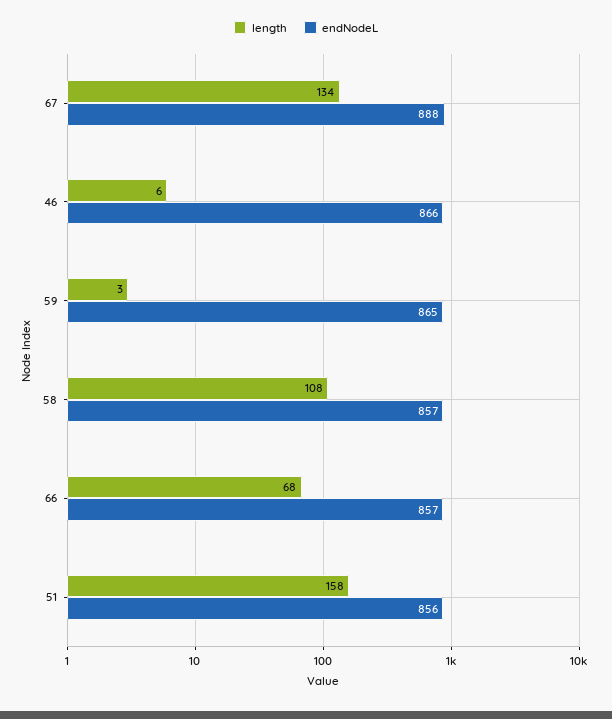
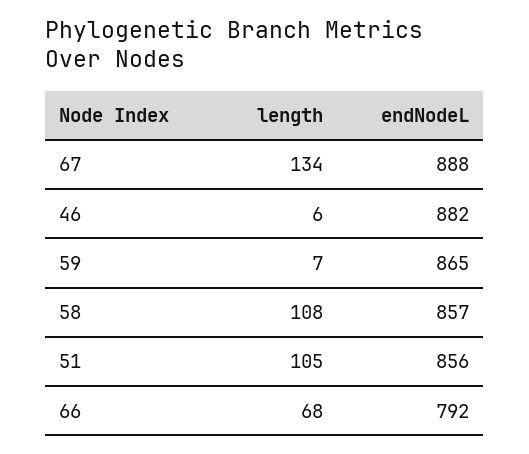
  {
    "length": {
      "67": 134,
      "46": 6,
-     "59": 3,
+     "59": 7,
      "58": 108,
      "66": 68,
-     "51": 158
+     "51": 105
    },
    "endNodeL": {
      "67": 888,
-     "46": 866,
+     "46": 882,
      "59": 865,
      "58": 857,
-     "66": 857,
+     "66": 792,
      "51": 856
    }
  }

